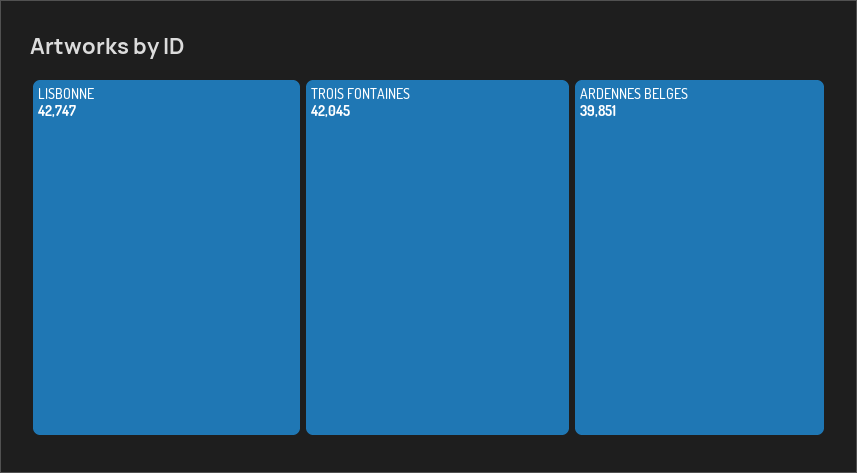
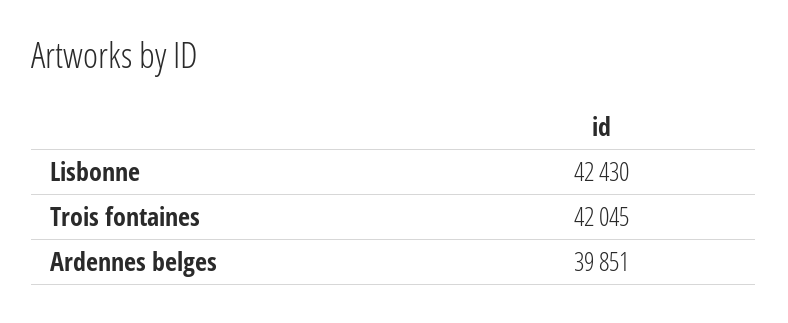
  {
-   "LISBONNE": 42747,
+   "LISBONNE": 42430,
    "TROIS FONTAINES": 42045,
    "ARDENNES BELGES": 39851
  }

